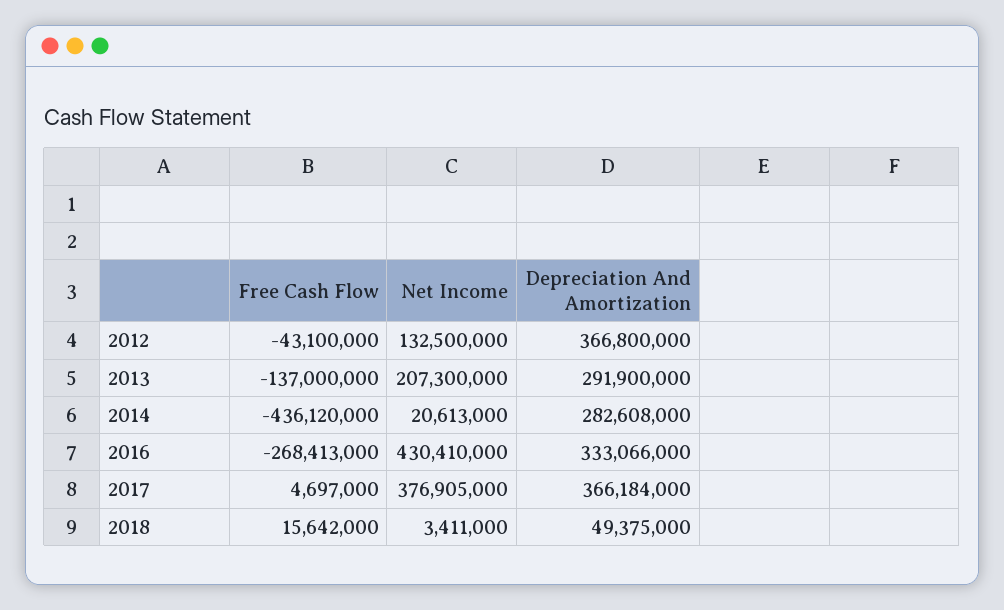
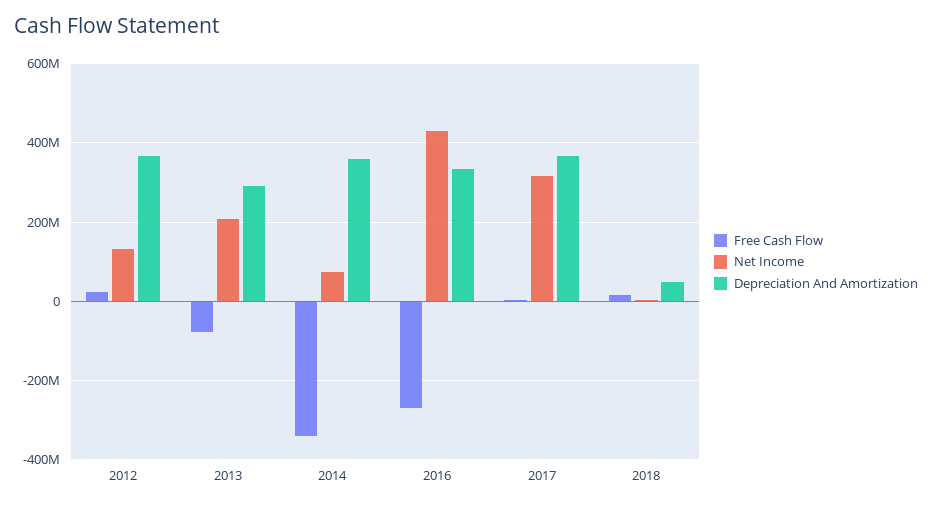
  {
    "Free Cash Flow": {
-     "2012": -43100000,
+     "2012": 20000000,
-     "2013": -137000000,
+     "2013": -80000000,
-     "2014": -436120000,
+     "2014": -340000000,
      "2016": -268413000,
      "2017": 4697000,
      "2018": 15642000
    },
    "Net Income": {
      "2012": 132500000,
      "2013": 207300000,
-     "2014": 20613000,
+     "2014": 80000000,
      "2016": 430410000,
-     "2017": 376905000,
+     "2017": 320000000,
      "2018": 3411000
    },
    "Depreciation And Amortization": {
      "2012": 366800000,
      "2013": 291900000,
-     "2014": 282608000,
+     "2014": 360000000,
      "2016": 333066000,
      "2017": 366184000,
      "2018": 49375000
    }
  }

